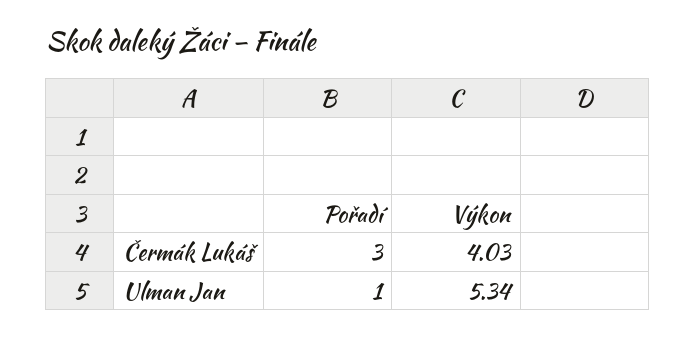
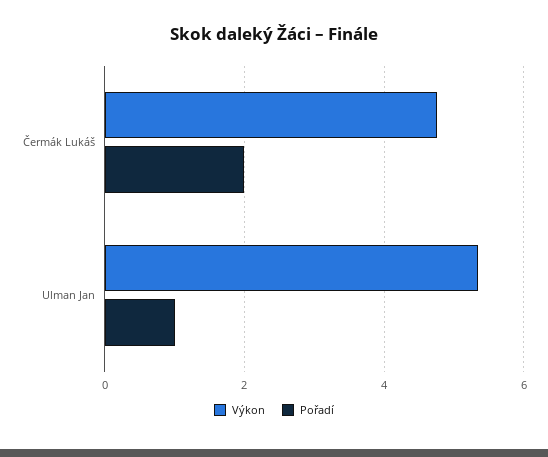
  {
    "Pořadí": {
-     "Čermák Lukáš": 3,
+     "Čermák Lukáš": 2,
      "Ulman Jan": 1
    },
    "Výkon": {
-     "Čermák Lukáš": 4.03,
+     "Čermák Lukáš": 4.8,
      "Ulman Jan": 5.34
    }
  }

